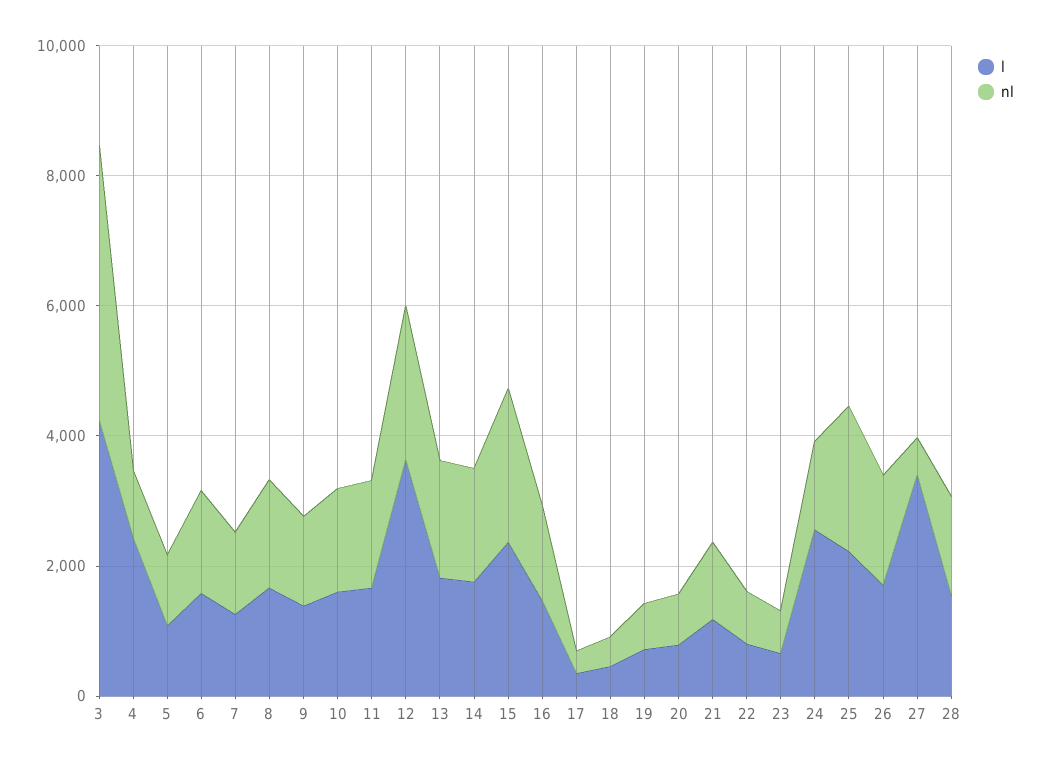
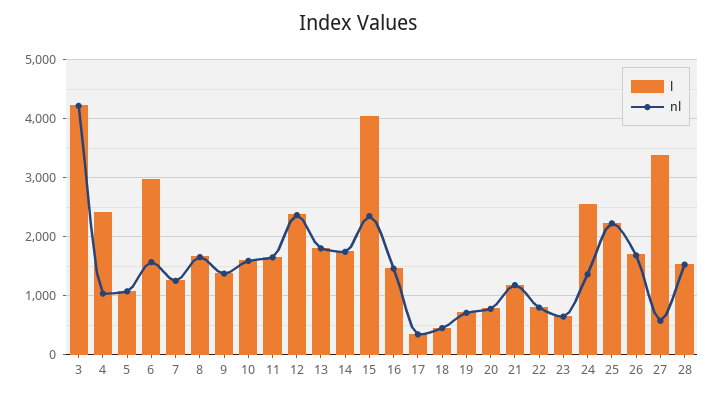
  {
    "l": {
      "3": 4200,
      "4": 2400,
      "5": 1000,
-     "6": 1500,
+     "6": 3000,
      "7": 1200,
      "8": 1600,
      "9": 1400,
      "10": 1600,
      "11": 1600,
-     "12": 3500,
+     "12": 2400,
      "13": 1800,
      "14": 1800,
-     "15": 2500,
+     "15": 4000,
      "16": 1400,
      "17": 400,
      "18": 400,
      "19": 800,
      "20": 800,
      "21": 1200,
      "22": 800,
      "23": 600,
      "24": 2600,
      "25": 2200,
      "26": 1800,
      "27": 3400,
      "28": 1600
    },
    "nl": {
      "3": 4200,
      "4": 1000,
      "5": 1000,
      "6": 1600,
      "7": 1200,
      "8": 1600,
      "9": 1400,
      "10": 1600,
      "11": 1600,
      "12": 2400,
      "13": 1800,
      "14": 1800,
      "15": 2400,
      "16": 1400,
      "17": 400,
      "18": 400,
      "19": 800,
      "20": 800,
      "21": 1200,
      "22": 800,
      "23": 600,
      "24": 1400,
      "25": 2200,
      "26": 1600,
      "27": 600,
      "28": 1600
    }
  }

